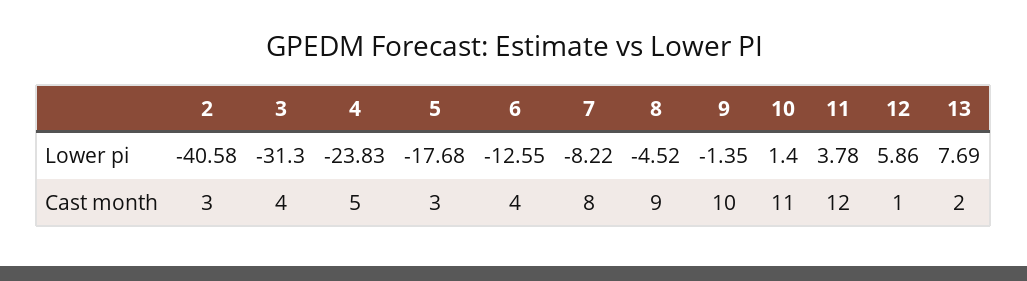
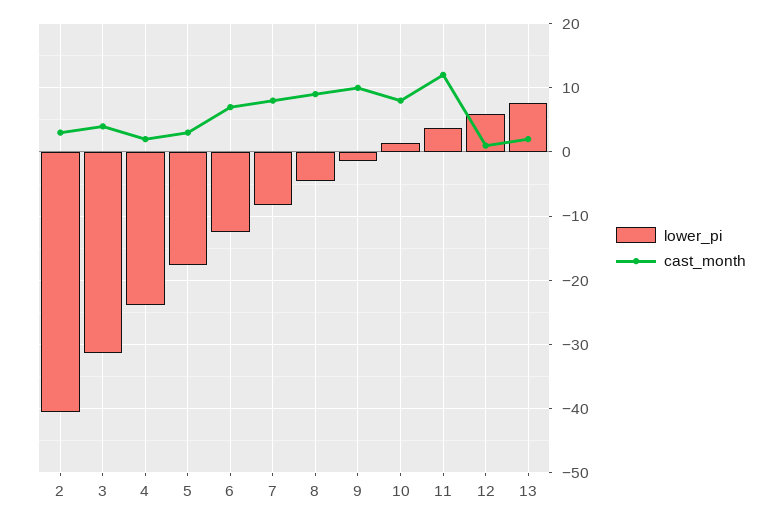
  {
    "Lower pi": {
      "2": -40.58,
      "3": -31.3,
      "4": -23.83,
      "5": -17.68,
      "6": -12.55,
      "7": -8.22,
      "8": -4.52,
      "9": -1.35,
      "10": 1.4,
      "11": 3.78,
      "12": 5.86,
      "13": 7.69
    },
    "Cast month": {
      "2": 3,
      "3": 4,
-     "4": 5,
+     "4": 2,
      "5": 3,
-     "6": 4,
+     "6": 7,
      "7": 8,
      "8": 9,
      "9": 10,
-     "10": 11,
+     "10": 8,
      "11": 12,
      "12": 1,
      "13": 2
    }
  }

